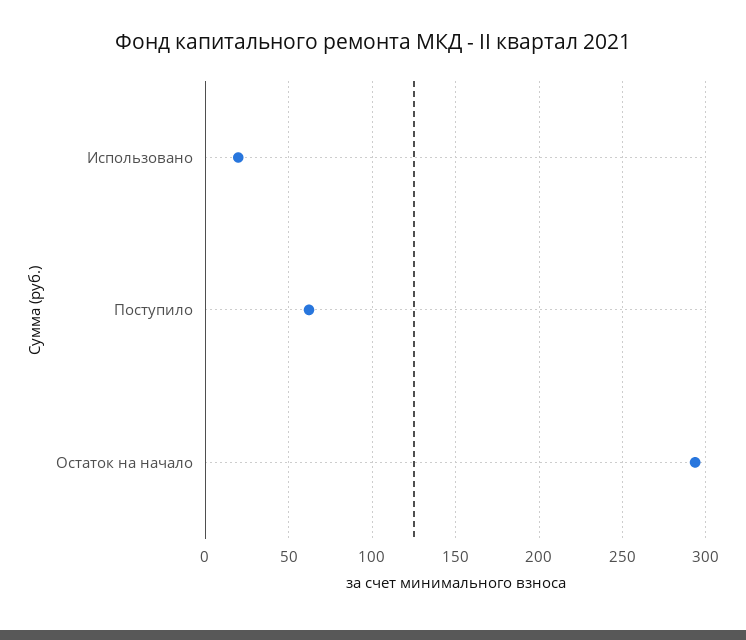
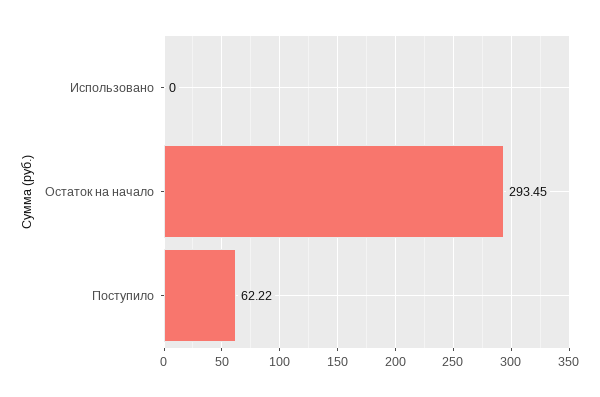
  {
-   "Использовано": 20,
+   "Использовано": 0,
    "Поступило": 62.22,
    "Остаток на начало": 293.45
  }

